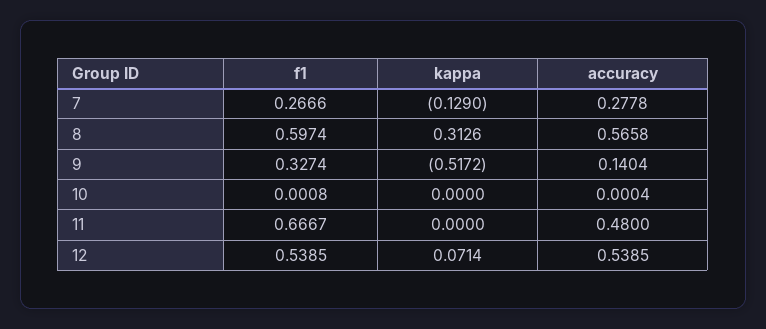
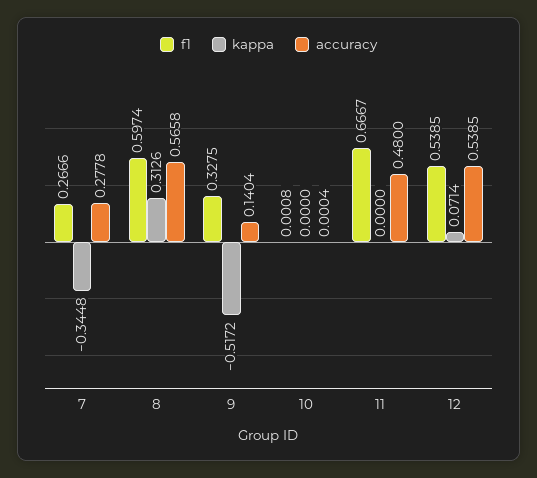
  {
    "f1": {
      "7": 0.2666,
      "8": 0.5974,
-     "9": 0.3274,
+     "9": 0.3275,
      "10": 0.0008,
      "11": 0.6667,
      "12": 0.5385
    },
    "kappa": {
-     "7": -0.129,
+     "7": -0.3448,
      "8": 0.3126,
      "9": -0.5172,
      "10": 0,
      "11": 0,
      "12": 0.0714
    },
    "accuracy": {
      "7": 0.2778,
      "8": 0.5658,
      "9": 0.1404,
      "10": 0.0004,
      "11": 0.48,
      "12": 0.5385
    }
  }

